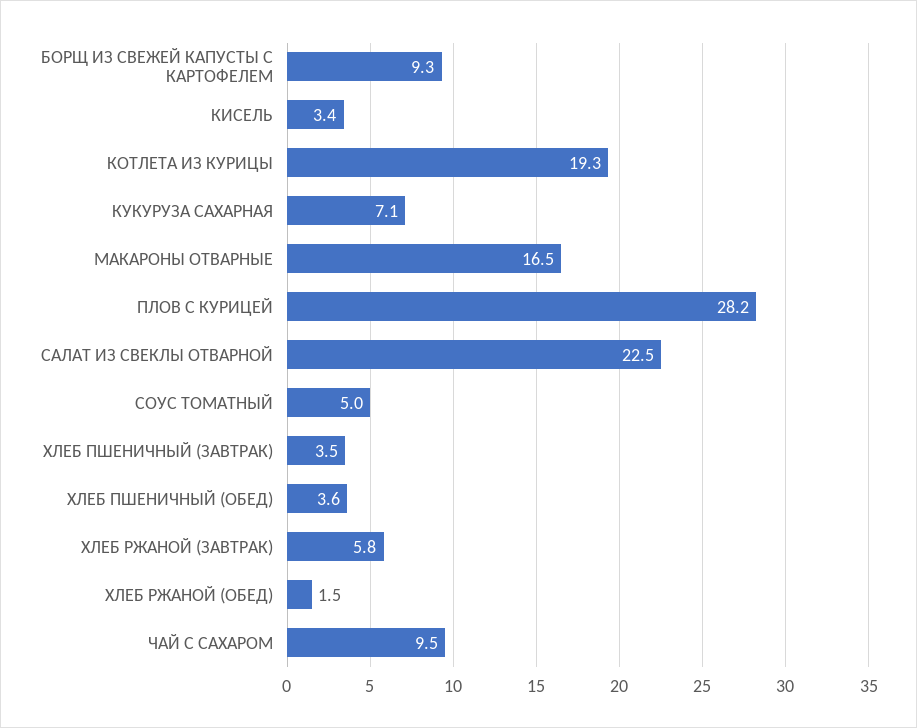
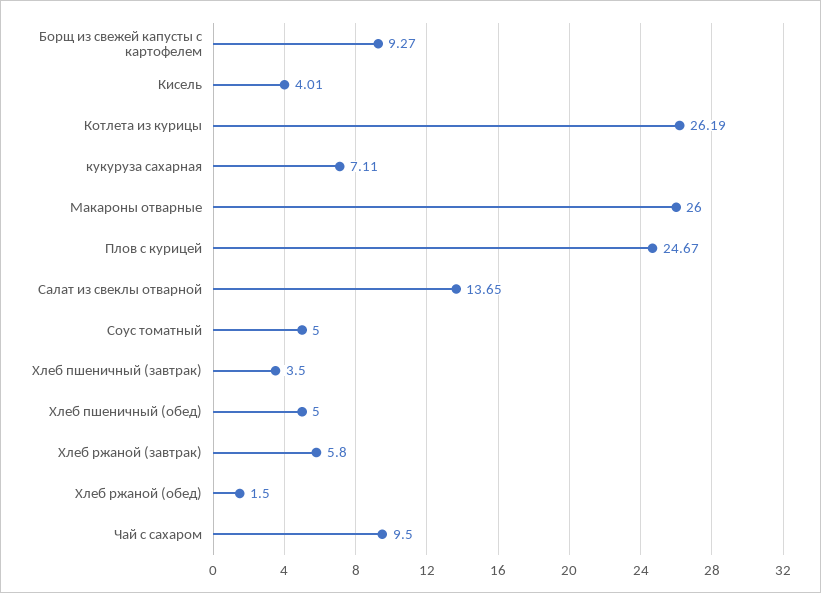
  {
    "БОРЩ ИЗ СВЕЖЕЙ КАПУСТЫ С КАРТОФЕЛЕМ": 9.27,
-   "КИСЕЛЬ": 3.4,
+   "КИСЕЛЬ": 4.01,
-   "КОТЛЕТА ИЗ КУРИЦЫ": 19.3,
+   "КОТЛЕТА ИЗ КУРИЦЫ": 26.19,
    "КУКУРУЗА САХАРНАЯ": 7.11,
-   "МАКАРОНЫ ОТВАРНЫЕ": 16.5,
+   "МАКАРОНЫ ОТВАРНЫЕ": 26,
-   "ПЛОВ С КУРИЦЕЙ": 28.2,
+   "ПЛОВ С КУРИЦЕЙ": 24.67,
-   "САЛАТ ИЗ СВЕКЛЫ ОТВАРНОЙ": 22.5,
+   "САЛАТ ИЗ СВЕКЛЫ ОТВАРНОЙ": 13.65,
    "СОУС ТОМАТНЫЙ": 5,
    "ХЛЕБ ПШЕНИЧНЫЙ (ЗАВТРАК)": 3.5,
-   "ХЛЕБ ПШЕНИЧНЫЙ (ОБЕД)": 3.6,
+   "ХЛЕБ ПШЕНИЧНЫЙ (ОБЕД)": 5,
    "ХЛЕБ РЖАНОЙ (ЗАВТРАК)": 5.8,
    "ХЛЕБ РЖАНОЙ (ОБЕД)": 1.5,
    "ЧАЙ С САХАРОМ": 9.5
  }

